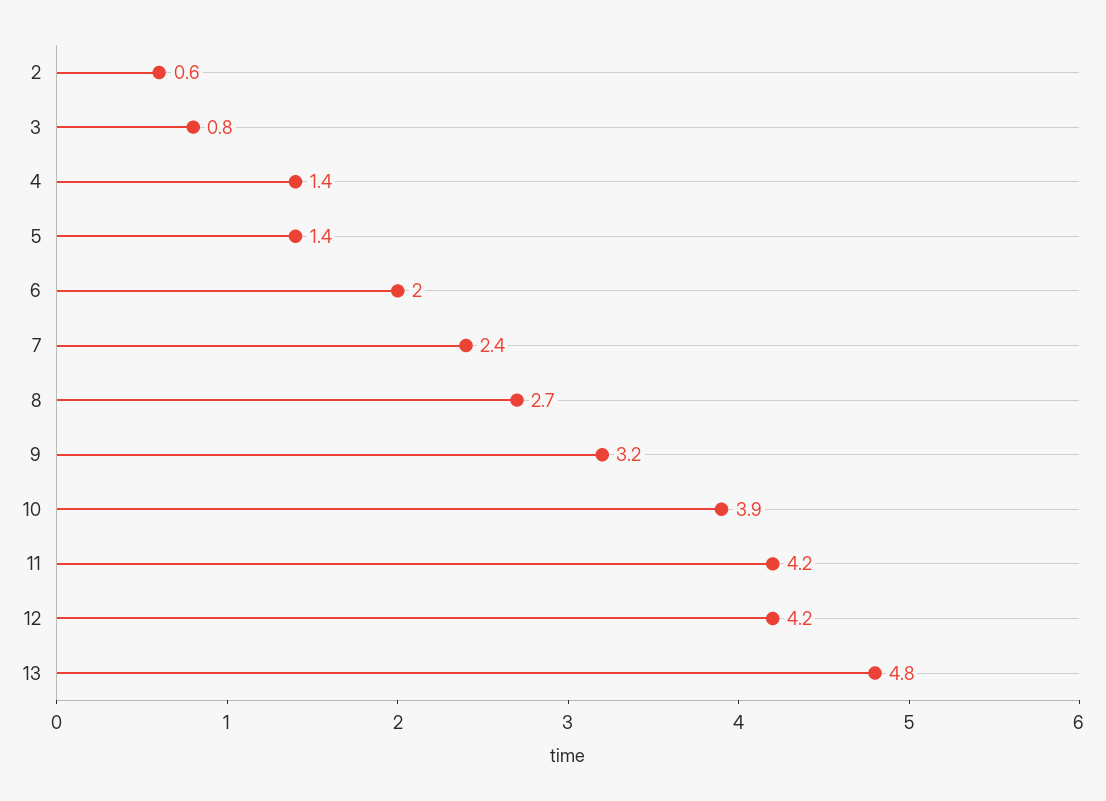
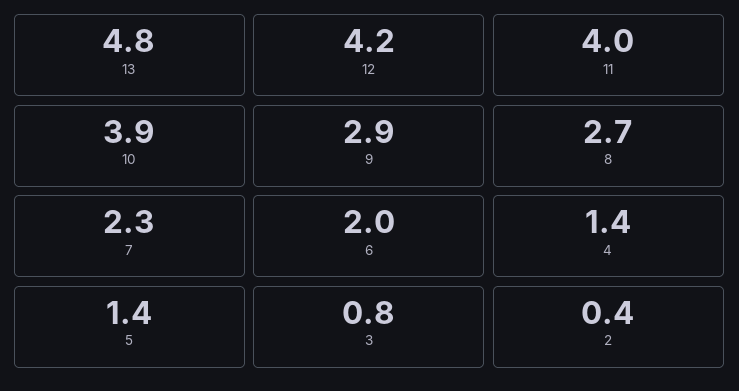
  {
-   "2": 0.6,
+   "2": 0.4,
    "3": 0.8,
    "4": 1.4,
    "5": 1.4,
    "6": 2,
-   "7": 2.4,
+   "7": 2.3,
    "8": 2.7,
-   "9": 3.2,
+   "9": 2.9,
    "10": 3.9,
-   "11": 4.2,
+   "11": 4,
    "12": 4.2,
    "13": 4.8
  }

